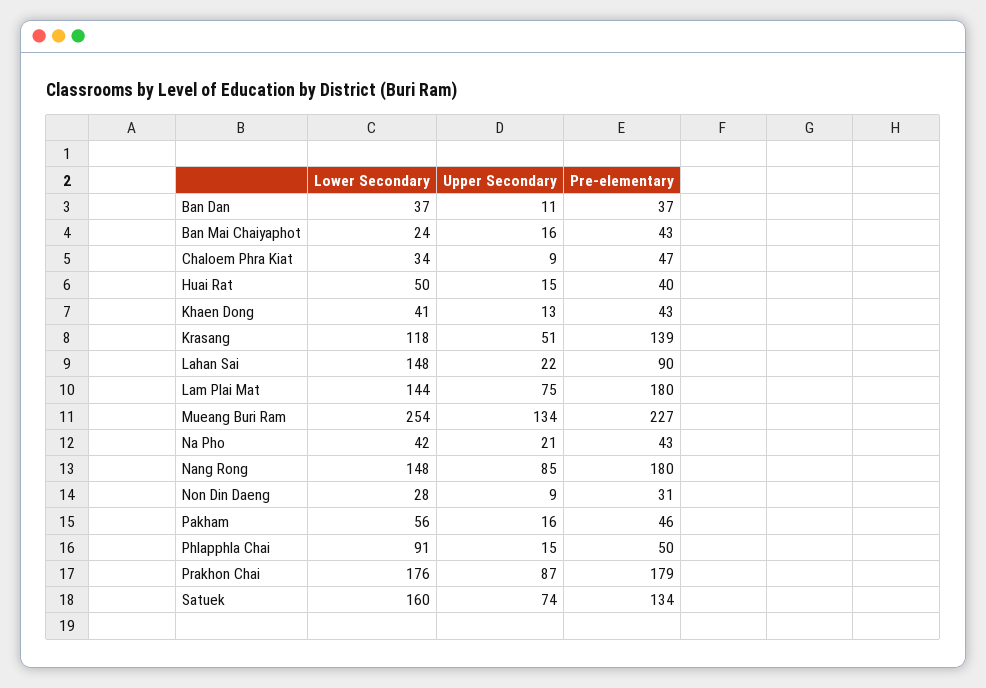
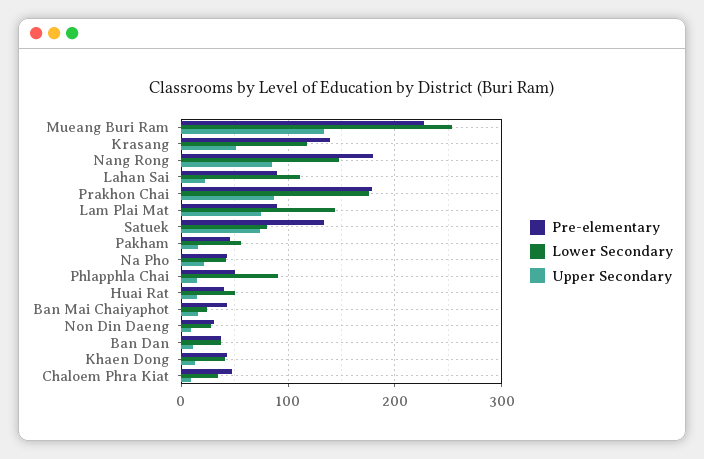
  {
    "Lower Secondary": {
      "Ban Dan": 37,
      "Ban Mai Chaiyaphot": 24,
      "Chaloem Phra Kiat": 34,
      "Huai Rat": 50,
      "Khaen Dong": 41,
      "Krasang": 118,
-     "Lahan Sai": 148,
+     "Lahan Sai": 110,
      "Lam Plai Mat": 144,
      "Mueang Buri Ram": 254,
      "Na Pho": 42,
      "Nang Rong": 148,
      "Non Din Daeng": 28,
      "Pakham": 56,
      "Phlapphla Chai": 91,
      "Prakhon Chai": 176,
-     "Satuek": 160
+     "Satuek": 80
    },
    "Upper Secondary": {
      "Ban Dan": 11,
      "Ban Mai Chaiyaphot": 16,
      "Chaloem Phra Kiat": 9,
      "Huai Rat": 15,
      "Khaen Dong": 13,
      "Krasang": 51,
      "Lahan Sai": 22,
      "Lam Plai Mat": 75,
      "Mueang Buri Ram": 134,
      "Na Pho": 21,
      "Nang Rong": 85,
      "Non Din Daeng": 9,
      "Pakham": 16,
      "Phlapphla Chai": 15,
      "Prakhon Chai": 87,
      "Satuek": 74
    },
    "Pre-elementary": {
      "Ban Dan": 37,
      "Ban Mai Chaiyaphot": 43,
      "Chaloem Phra Kiat": 47,
      "Huai Rat": 40,
      "Khaen Dong": 43,
      "Krasang": 139,
      "Lahan Sai": 90,
-     "Lam Plai Mat": 180,
+     "Lam Plai Mat": 90,
      "Mueang Buri Ram": 227,
      "Na Pho": 43,
      "Nang Rong": 180,
      "Non Din Daeng": 31,
      "Pakham": 46,
      "Phlapphla Chai": 50,
      "Prakhon Chai": 179,
      "Satuek": 134
    }
  }

